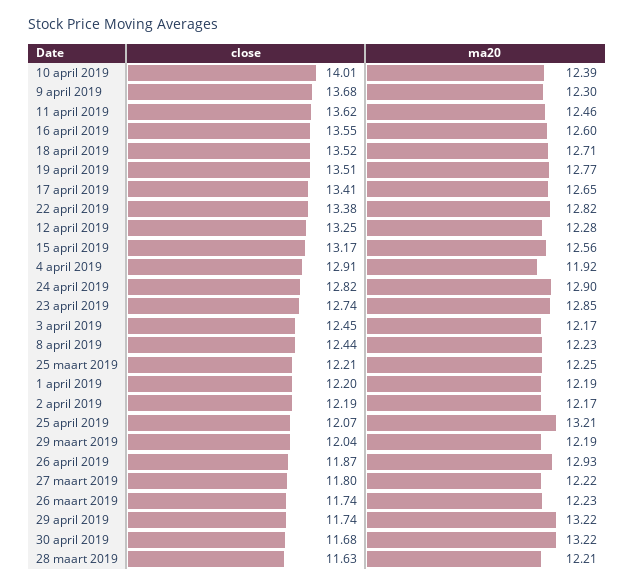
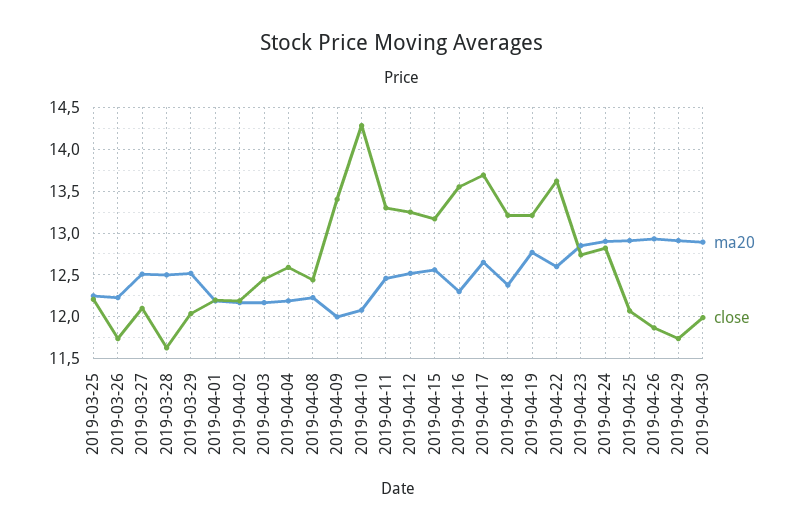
  {
    "close": {
-     "10 april 2019": 14.01,
+     "10 april 2019": 14.3,
-     "9 april 2019": 13.68,
+     "9 april 2019": 13.4,
-     "11 april 2019": 13.62,
+     "11 april 2019": 13.3,
      "16 april 2019": 13.55,
-     "18 april 2019": 13.52,
+     "18 april 2019": 13.2,
-     "19 april 2019": 13.51,
+     "19 april 2019": 13.2,
-     "17 april 2019": 13.41,
+     "17 april 2019": 13.7,
-     "22 april 2019": 13.38,
+     "22 april 2019": 13.6,
      "12 april 2019": 13.25,
      "15 april 2019": 13.17,
-     "4 april 2019": 12.91,
+     "4 april 2019": 12.6,
      "24 april 2019": 12.82,
      "23 april 2019": 12.74,
      "3 april 2019": 12.45,
      "8 april 2019": 12.44,
      "25 maart 2019": 12.21,
      "1 april 2019": 12.2,
      "2 april 2019": 12.19,
      "25 april 2019": 12.07,
      "29 maart 2019": 12.04,
      "26 april 2019": 11.87,
-     "27 maart 2019": 11.8,
+     "27 maart 2019": 12.1,
      "26 maart 2019": 11.74,
      "29 april 2019": 11.74,
-     "30 april 2019": 11.68,
+     "30 april 2019": 12,
      "28 maart 2019": 11.63
    },
    "ma20": {
-     "10 april 2019": 12.39,
+     "10 april 2019": 12.1,
-     "9 april 2019": 12.3,
+     "9 april 2019": 12,
      "11 april 2019": 12.46,
-     "16 april 2019": 12.6,
+     "16 april 2019": 12.3,
-     "18 april 2019": 12.71,
+     "18 april 2019": 12.4,
      "19 april 2019": 12.77,
      "17 april 2019": 12.65,
-     "22 april 2019": 12.82,
+     "22 april 2019": 12.6,
-     "12 april 2019": 12.28,
+     "12 april 2019": 12.5,
      "15 april 2019": 12.56,
-     "4 april 2019": 11.92,
+     "4 april 2019": 12.2,
      "24 april 2019": 12.9,
      "23 april 2019": 12.85,
      "3 april 2019": 12.17,
      "8 april 2019": 12.23,
      "25 maart 2019": 12.25,
      "1 april 2019": 12.19,
      "2 april 2019": 12.17,
-     "25 april 2019": 13.21,
+     "25 april 2019": 12.9,
-     "29 maart 2019": 12.19,
+     "29 maart 2019": 12.5,
      "26 april 2019": 12.93,
-     "27 maart 2019": 12.22,
+     "27 maart 2019": 12.5,
      "26 maart 2019": 12.23,
-     "29 april 2019": 13.22,
+     "29 april 2019": 12.9,
-     "30 april 2019": 13.22,
+     "30 april 2019": 12.9,
-     "28 maart 2019": 12.21
+     "28 maart 2019": 12.5
    }
  }

